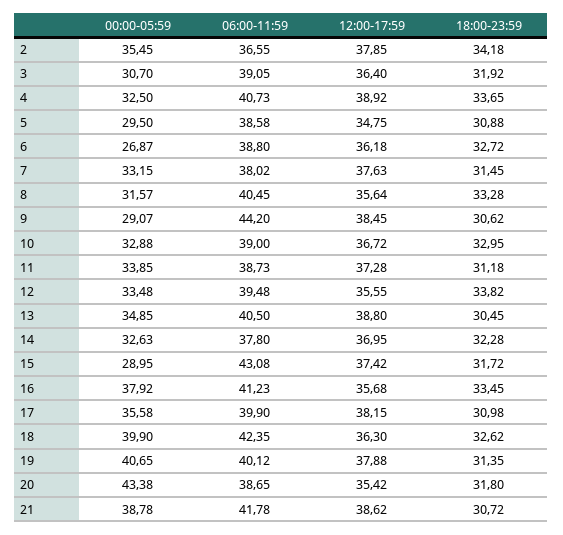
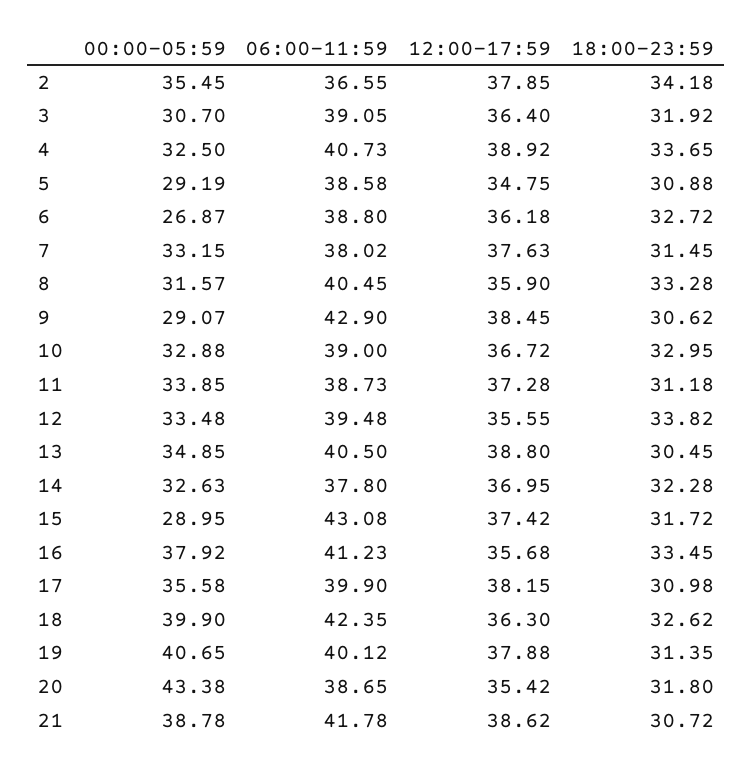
  {
    "00:00-05:59": {
      "2": 35.45,
      "3": 30.7,
      "4": 32.5,
-     "5": 29.5,
+     "5": 29.19,
      "6": 26.87,
      "7": 33.15,
      "8": 31.57,
      "9": 29.07,
      "10": 32.88,
      "11": 33.85,
      "12": 33.48,
      "13": 34.85,
      "14": 32.63,
      "15": 28.95,
      "16": 37.92,
      "17": 35.58,
      "18": 39.9,
      "19": 40.65,
      "20": 43.38,
      "21": 38.78
    },
    "06:00-11:59": {
      "2": 36.55,
      "3": 39.05,
      "4": 40.73,
      "5": 38.58,
      "6": 38.8,
      "7": 38.02,
      "8": 40.45,
-     "9": 44.2,
+     "9": 42.9,
      "10": 39,
      "11": 38.73,
      "12": 39.48,
      "13": 40.5,
      "14": 37.8,
      "15": 43.08,
      "16": 41.23,
      "17": 39.9,
      "18": 42.35,
      "19": 40.12,
      "20": 38.65,
      "21": 41.78
    },
    "12:00-17:59": {
      "2": 37.85,
      "3": 36.4,
      "4": 38.92,
      "5": 34.75,
      "6": 36.18,
      "7": 37.63,
-     "8": 35.64,
+     "8": 35.9,
      "9": 38.45,
      "10": 36.72,
      "11": 37.28,
      "12": 35.55,
      "13": 38.8,
      "14": 36.95,
      "15": 37.42,
      "16": 35.68,
      "17": 38.15,
      "18": 36.3,
      "19": 37.88,
      "20": 35.42,
      "21": 38.62
    },
    "18:00-23:59": {
      "2": 34.18,
      "3": 31.92,
      "4": 33.65,
      "5": 30.88,
      "6": 32.72,
      "7": 31.45,
      "8": 33.28,
      "9": 30.62,
      "10": 32.95,
      "11": 31.18,
      "12": 33.82,
      "13": 30.45,
      "14": 32.28,
      "15": 31.72,
      "16": 33.45,
      "17": 30.98,
      "18": 32.62,
      "19": 31.35,
      "20": 31.8,
      "21": 30.72
    }
  }

